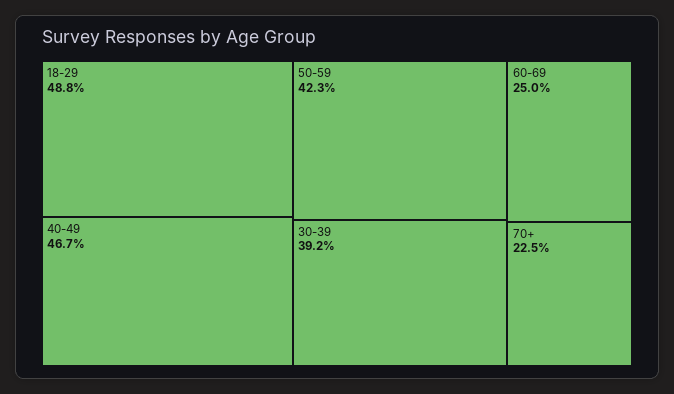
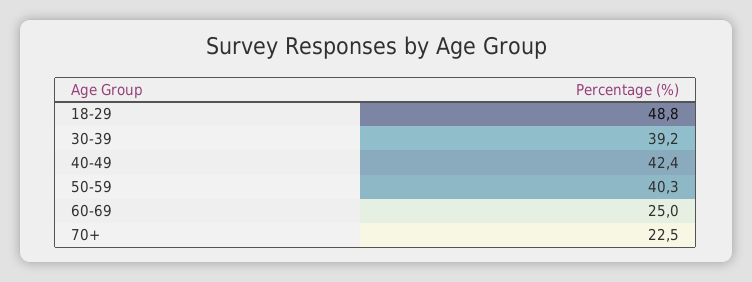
  {
    "18-29": 48.8,
-   "40-49": 46.7,
+   "40-49": 42.4,
-   "50-59": 42.3,
+   "50-59": 40.3,
    "30-39": 39.2,
    "60-69": 25,
    "70+": 22.5
  }

